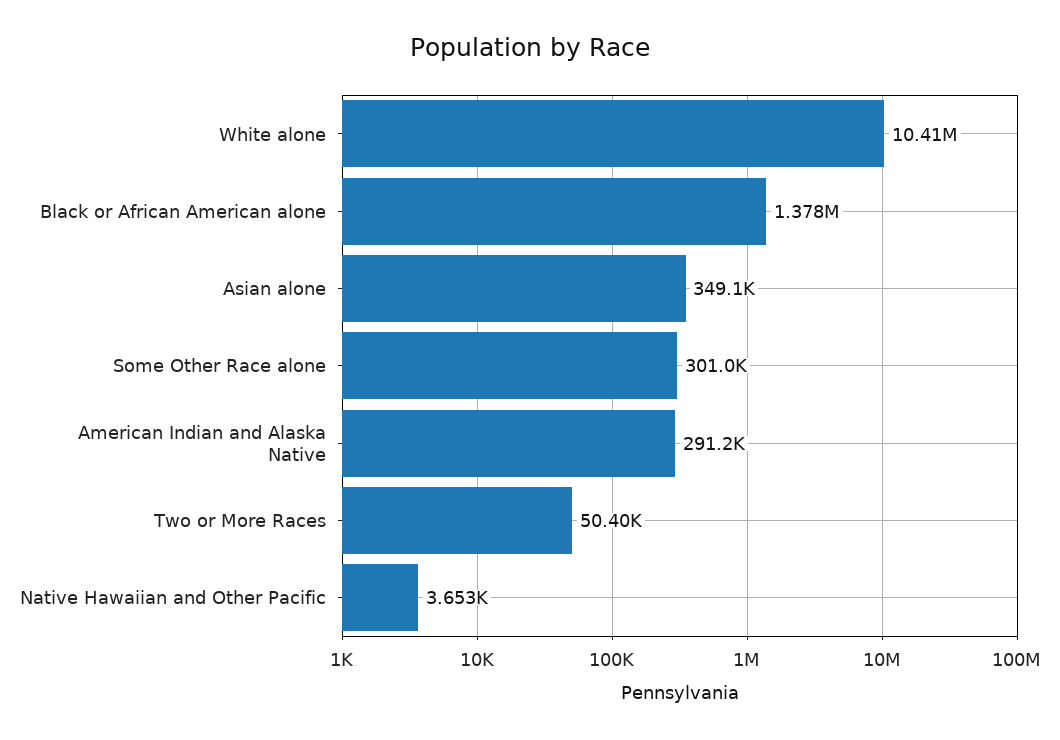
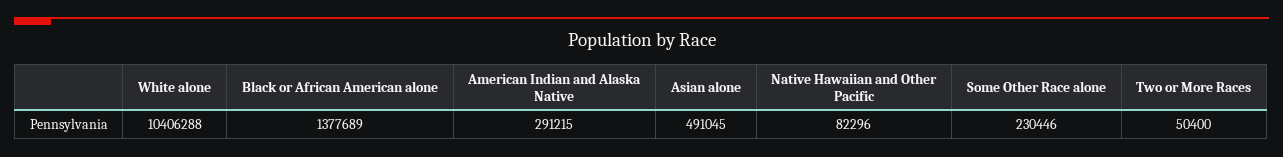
  {
    "White alone": 10406288,
    "Black or African American alone": 1377689,
-   "Asian alone": 349100,
+   "Asian alone": 491045,
-   "Some Other Race alone": 301000,
+   "Some Other Race alone": 230446,
    "American Indian and Alaska Native": 291215,
    "Two or More Races": 50400,
-   "Native Hawaiian and Other Pacific": 3653
+   "Native Hawaiian and Other Pacific": 82296
  }

